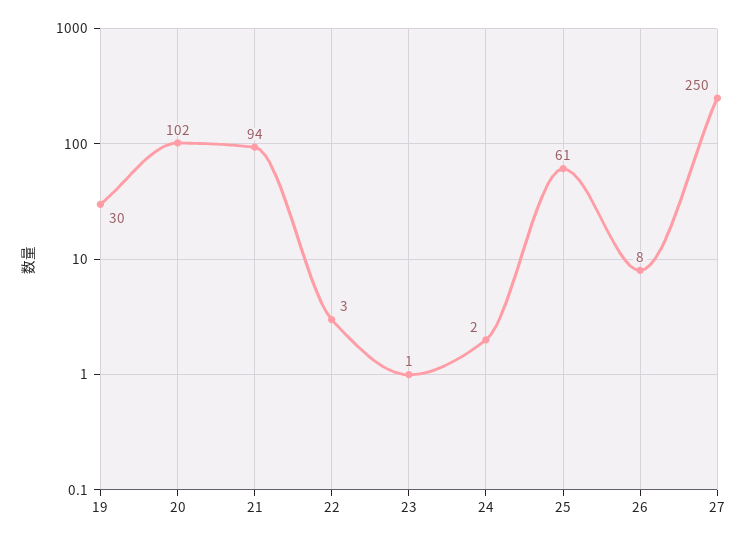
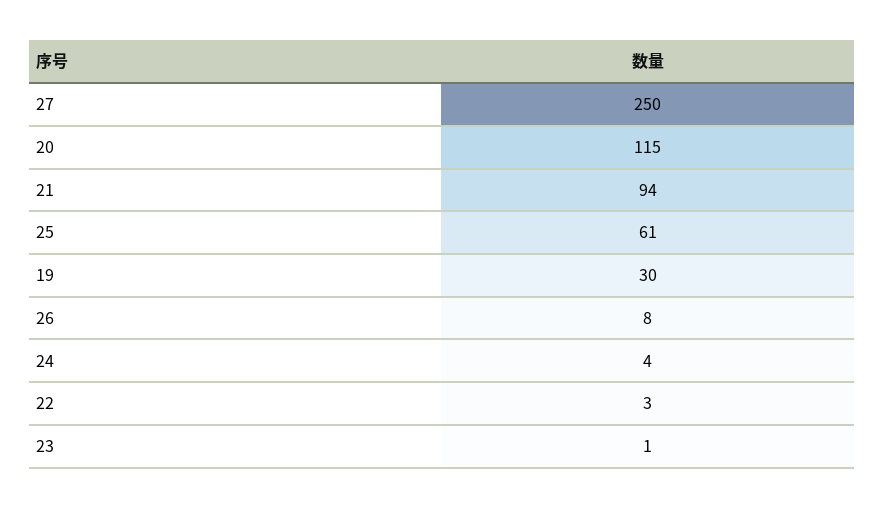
  {
    "19": 30,
-   "20": 102,
+   "20": 115,
    "21": 94,
    "22": 3,
    "23": 1,
-   "24": 2,
+   "24": 4,
    "25": 61,
    "26": 8,
    "27": 250
  }

